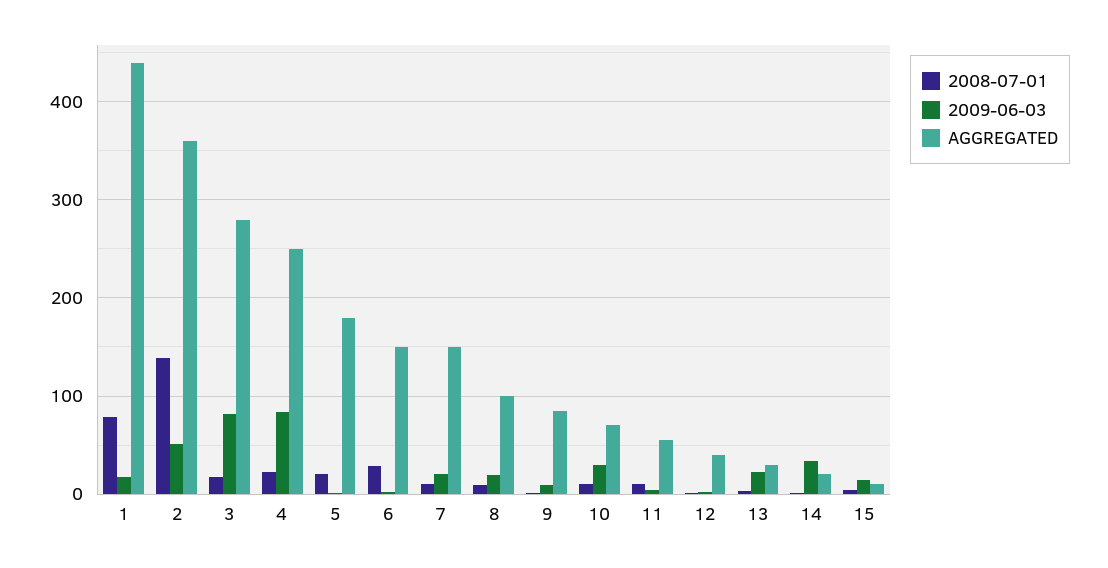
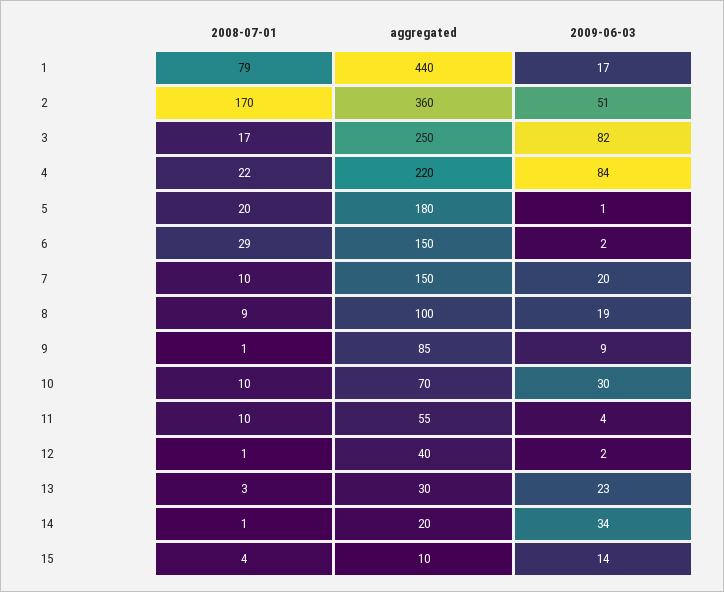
  {
    "2008-07-01": {
      "1": 79,
-     "2": 140,
+     "2": 170,
      "3": 17,
      "4": 22,
      "5": 20,
      "6": 29,
      "7": 10,
      "8": 9,
      "9": 1,
      "10": 10,
      "11": 10,
      "12": 1,
      "13": 3,
      "14": 1,
      "15": 4
    },
    "2009-06-03": {
      "1": 17,
      "2": 51,
      "3": 82,
      "4": 84,
      "5": 1,
      "6": 2,
      "7": 20,
      "8": 19,
      "9": 9,
      "10": 30,
      "11": 4,
      "12": 2,
      "13": 23,
      "14": 34,
      "15": 14
    },
    "AGGREGATED": {
      "1": 440,
      "2": 360,
-     "3": 280,
+     "3": 250,
-     "4": 250,
+     "4": 220,
      "5": 180,
      "6": 150,
      "7": 150,
      "8": 100,
      "9": 85,
      "10": 70,
      "11": 55,
      "12": 40,
      "13": 30,
      "14": 20,
      "15": 10
    }
  }

